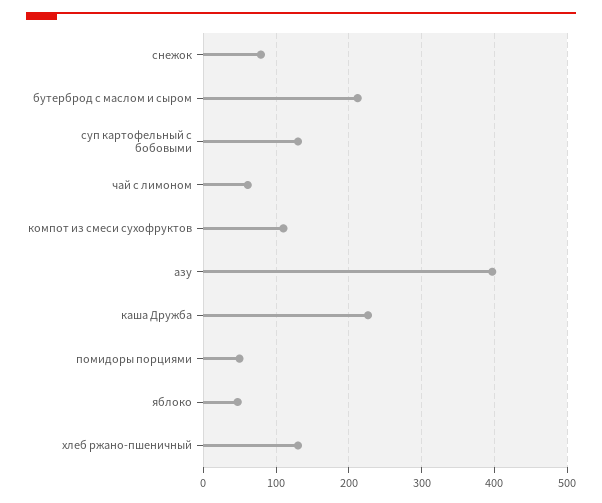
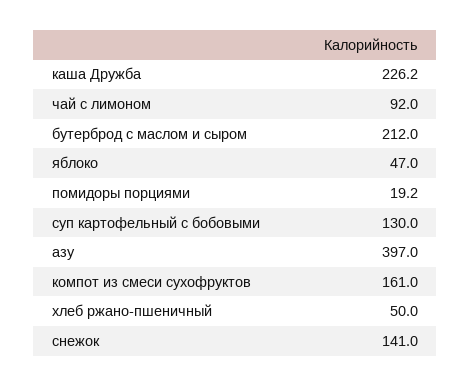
  {
-   "снежок": 80,
+   "снежок": 141,
    "бутерброд с маслом и сыром": 212,
    "суп картофельный с бобовыми": 130,
-   "чай с лимоном": 60,
+   "чай с лимоном": 92,
-   "компот из смеси сухофруктов": 110,
+   "компот из смеси сухофруктов": 161,
    "азу": 397,
    "каша Дружба": 226.2,
-   "помидоры порциями": 50,
+   "помидоры порциями": 19.2,
    "яблоко": 47,
-   "хлеб ржано-пшеничный": 130
+   "хлеб ржано-пшеничный": 50
  }

